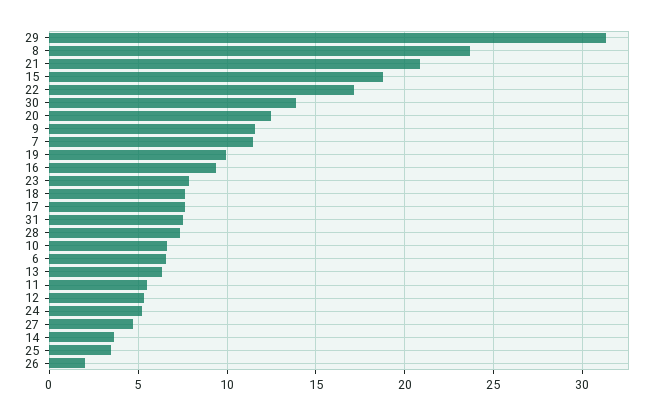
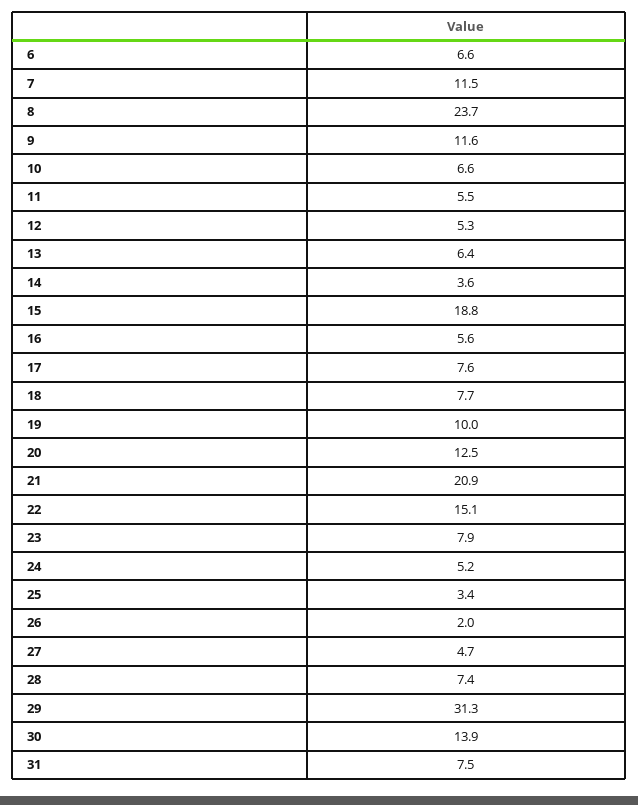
  {
    "29": 31.3,
    "8": 23.7,
    "21": 20.9,
    "15": 18.8,
-   "22": 17,
+   "22": 15.1,
    "30": 13.9,
    "20": 12.5,
    "9": 11.6,
    "7": 11.5,
    "19": 10,
-   "16": 9.5,
+   "16": 5.6,
    "23": 7.9,
    "18": 7.7,
    "17": 7.6,
    "31": 7.5,
    "28": 7.4,
    "10": 6.6,
    "6": 6.6,
    "13": 6.4,
    "11": 5.5,
    "12": 5.3,
    "24": 5.2,
    "27": 4.7,
    "14": 3.6,
    "25": 3.4,
    "26": 2
  }

